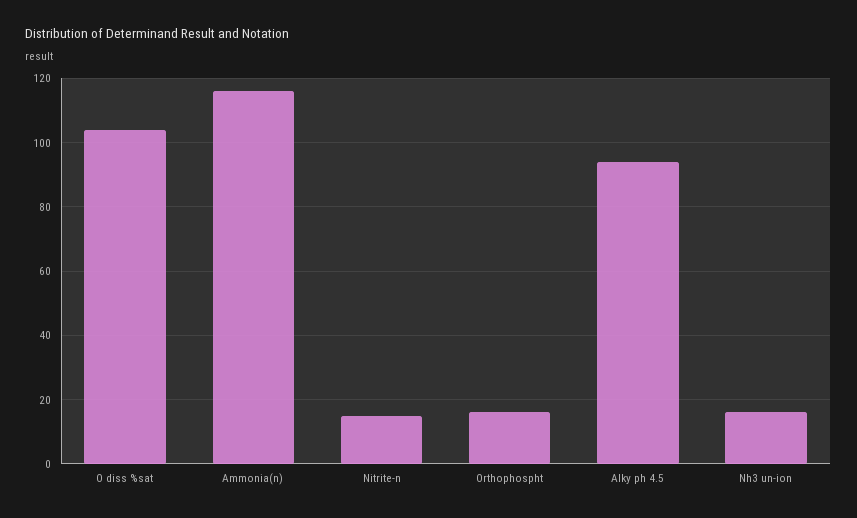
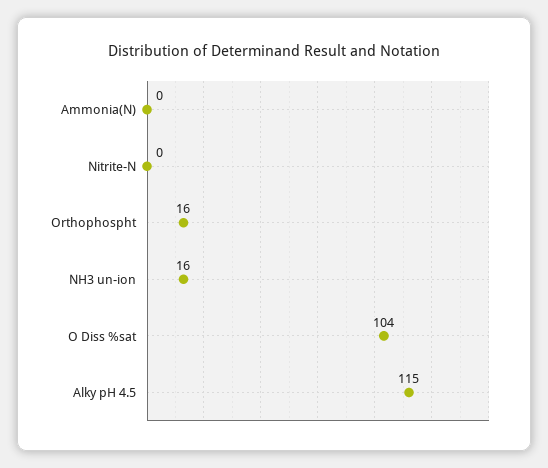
  {
    "O diss %sat": 104,
-   "Ammonia(n)": 115,
+   "Ammonia(n)": 0,
-   "Nitrite-n": 15,
+   "Nitrite-n": 0,
    "Orthophospht": 16,
-   "Alky ph 4.5": 95,
+   "Alky ph 4.5": 115,
    "Nh3 un-ion": 16
  }

